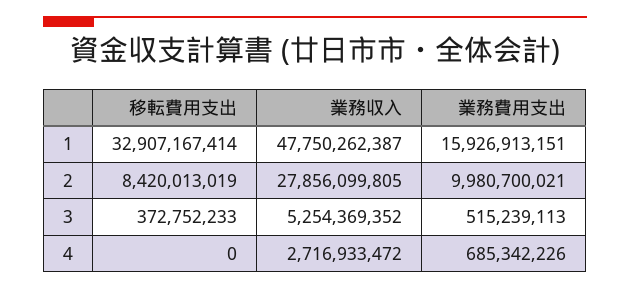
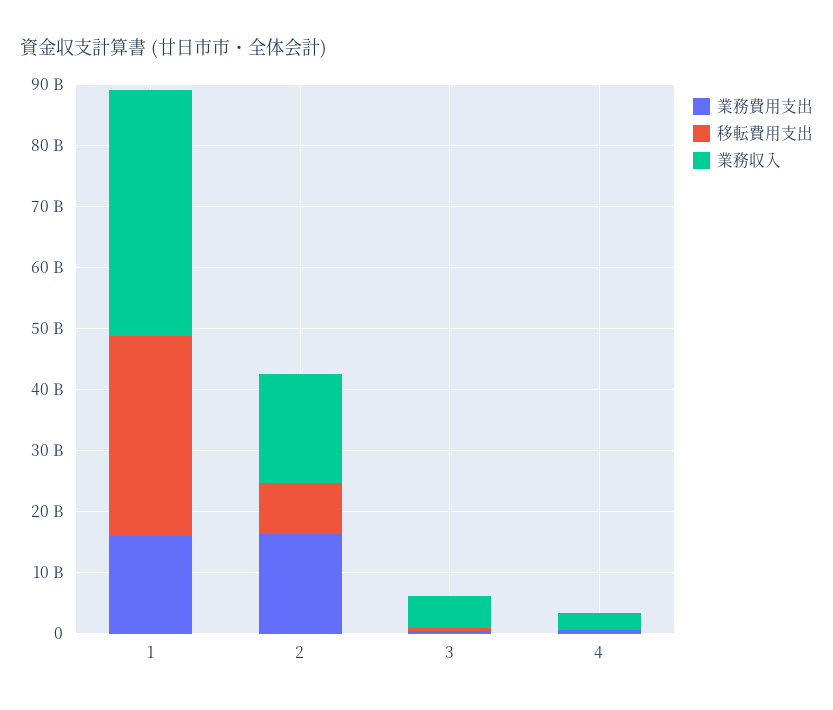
  {
    "移転費用支出": {
      "1": 32907167414,
      "2": 8420013019,
      "3": 372752233,
      "4": 0
    },
    "業務収入": {
-     "1": 47750262387,
+     "1": 40000000000,
-     "2": 27856099805,
+     "2": 18000000000,
      "3": 5254369352,
      "4": 2716933472
    },
    "業務費用支出": {
      "1": 15926913151,
-     "2": 9980700021,
+     "2": 16000000000,
      "3": 515239113,
      "4": 685342226
    }
  }

